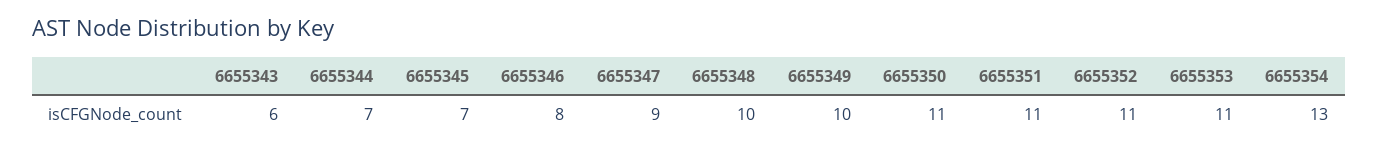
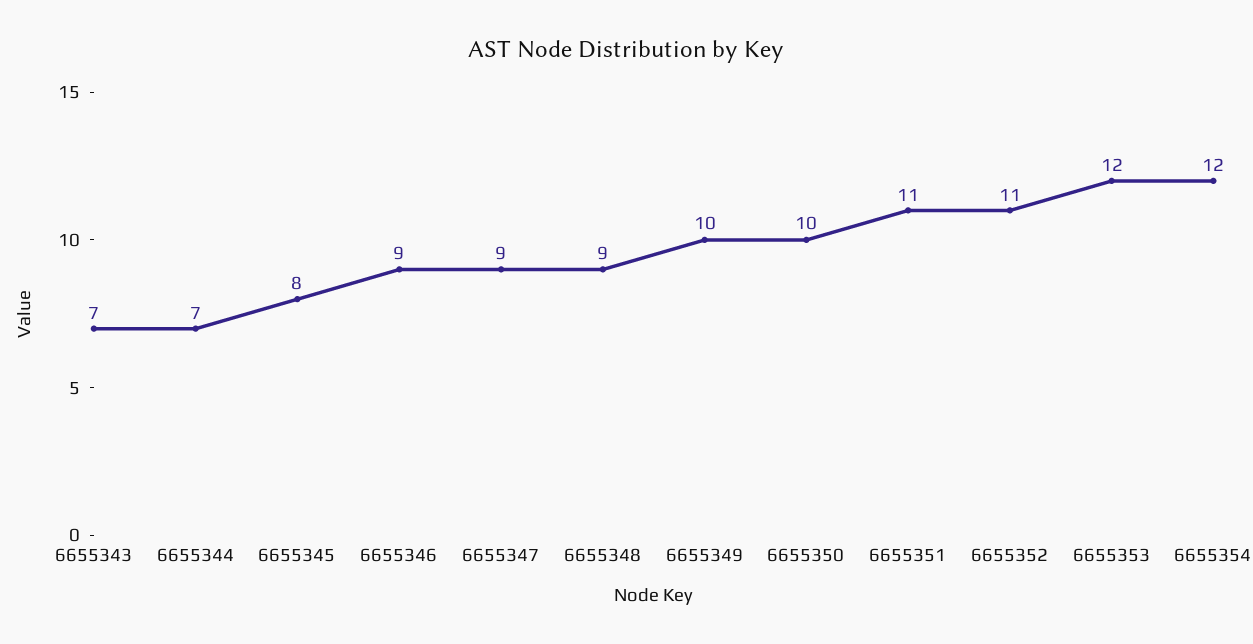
  {
-   "6655343": 6,
+   "6655343": 7,
    "6655344": 7,
-   "6655345": 7,
+   "6655345": 8,
-   "6655346": 8,
+   "6655346": 9,
    "6655347": 9,
-   "6655348": 10,
+   "6655348": 9,
    "6655349": 10,
-   "6655350": 11,
+   "6655350": 10,
    "6655351": 11,
    "6655352": 11,
-   "6655353": 11,
+   "6655353": 12,
-   "6655354": 13
+   "6655354": 12
  }

